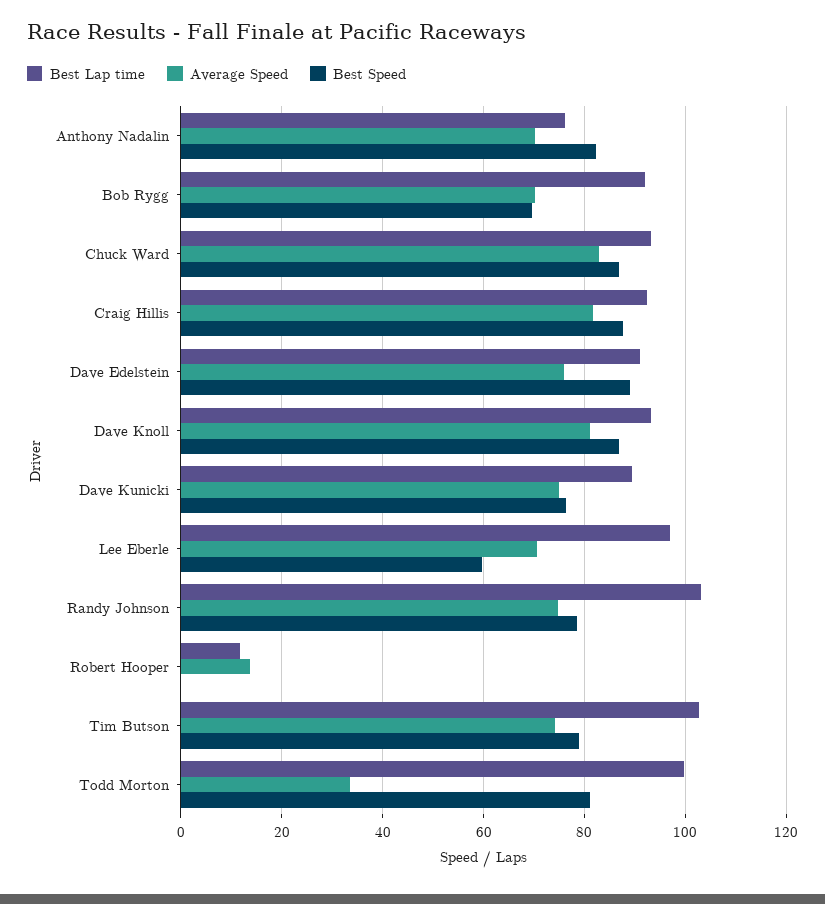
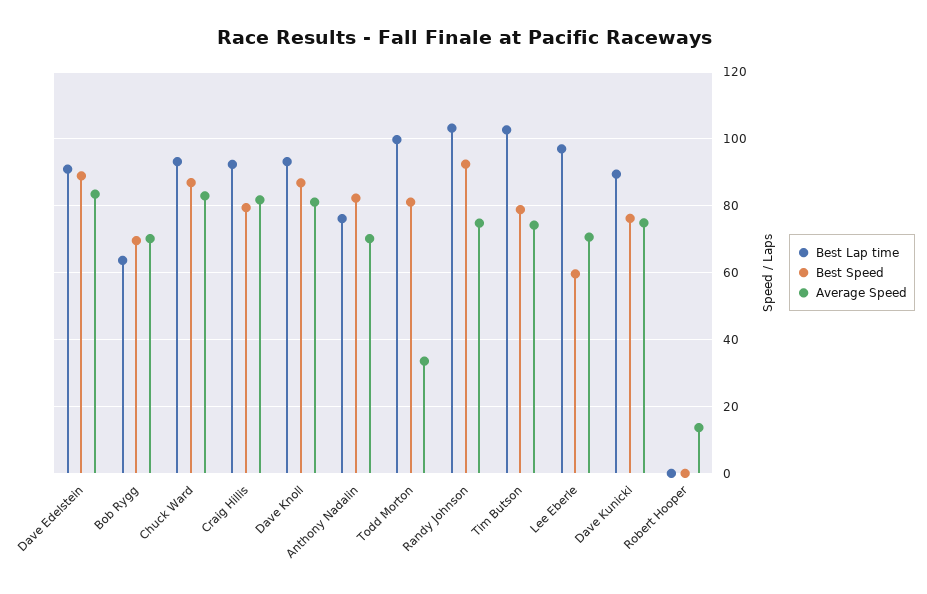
  {
    "Best Lap time": {
      "Anthony Nadalin": 76,
-     "Bob Rygg": 92,
+     "Bob Rygg": 64,
      "Chuck Ward": 94,
      "Craig Hillis": 92,
      "Dave Edelstein": 92,
      "Dave Knoll": 94,
      "Dave Kunicki": 90,
      "Lee Eberle": 98,
      "Randy Johnson": 104,
-     "Robert Hooper": 12,
+     "Robert Hooper": 0,
      "Tim Butson": 102,
      "Todd Morton": 100
    },
    "Average Speed": {
      "Anthony Nadalin": 70,
      "Bob Rygg": 70,
      "Chuck Ward": 82,
      "Craig Hillis": 82,
-     "Dave Edelstein": 76,
+     "Dave Edelstein": 84,
      "Dave Knoll": 82,
      "Dave Kunicki": 74,
      "Lee Eberle": 70,
      "Randy Johnson": 74,
      "Robert Hooper": 14,
      "Tim Butson": 74,
      "Todd Morton": 34
    },
    "Best Speed": {
      "Anthony Nadalin": 82,
      "Bob Rygg": 70,
      "Chuck Ward": 86,
-     "Craig Hillis": 88,
+     "Craig Hillis": 80,
      "Dave Edelstein": 88,
      "Dave Knoll": 86,
      "Dave Kunicki": 76,
      "Lee Eberle": 60,
-     "Randy Johnson": 78,
+     "Randy Johnson": 92,
      "Robert Hooper": 0,
      "Tim Butson": 78,
      "Todd Morton": 82
    }
  }

